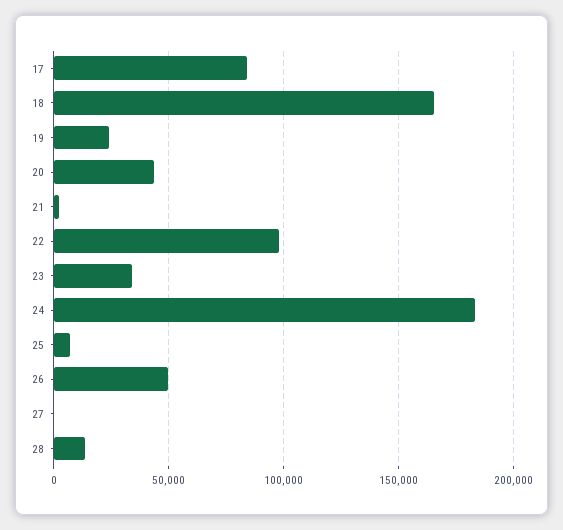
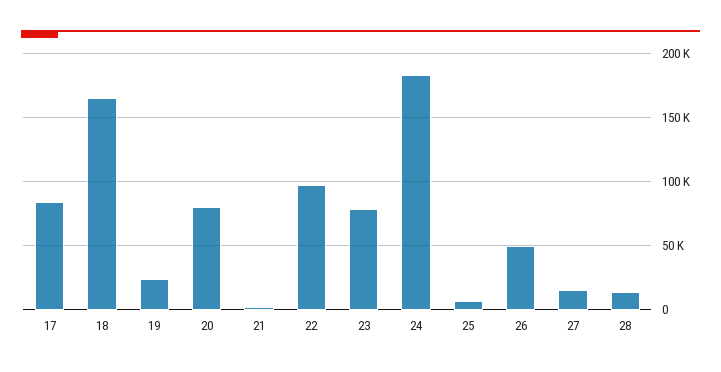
  {
    "17": 85000,
    "18": 165000,
    "19": 25000,
-   "20": 45000,
+   "20": 80000,
    "21": 5000,
    "22": 100000,
-   "23": 35000,
+   "23": 80000,
    "24": 185000,
    "25": 5000,
    "26": 50000,
-   "27": 0,
+   "27": 15000,
    "28": 15000
  }

